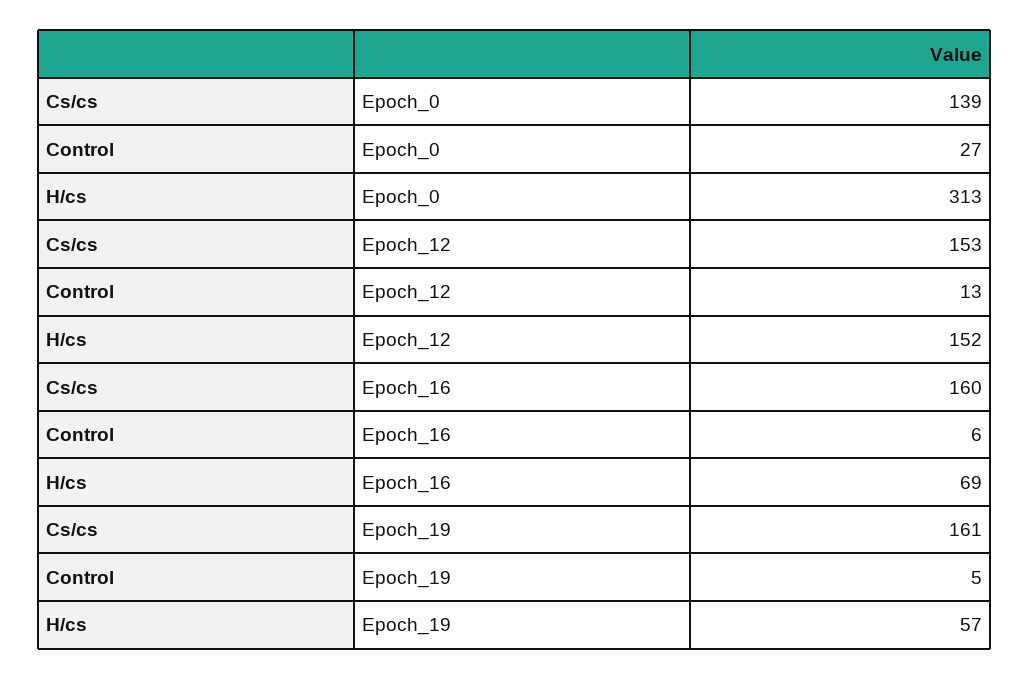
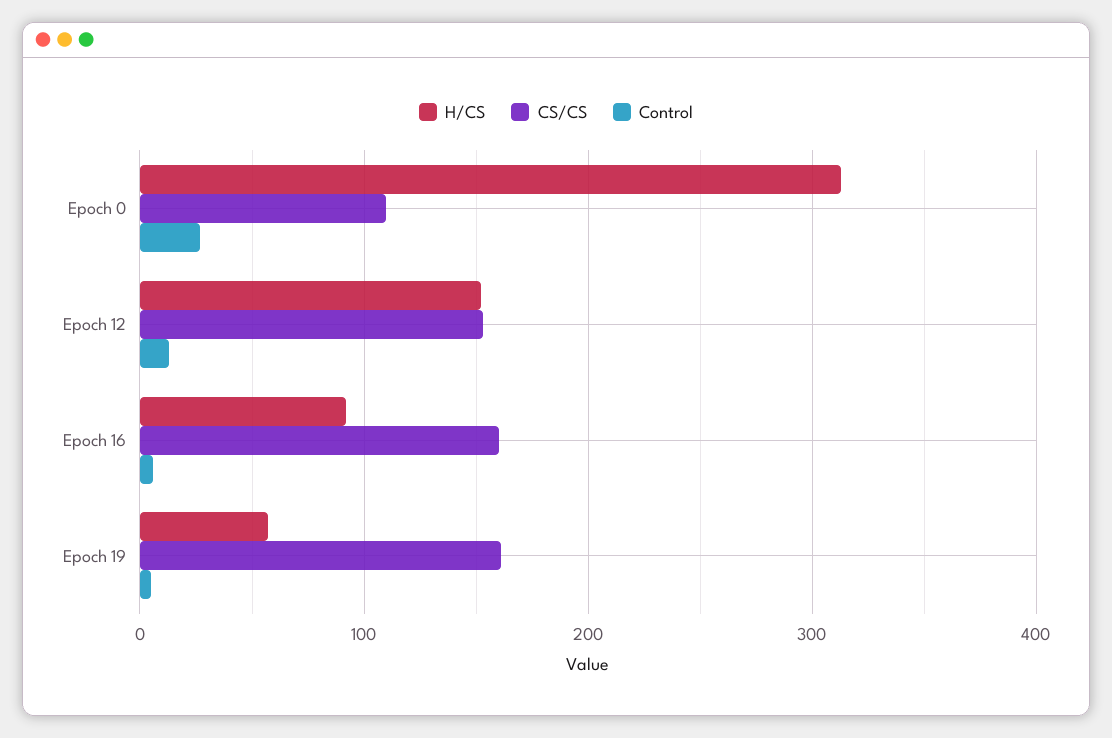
  {
    "Cs/cs": {
-     "Epoch_0": 139,
+     "Epoch_0": 110,
      "Epoch_12": 153,
      "Epoch_16": 160,
      "Epoch_19": 161
    },
    "Control": {
      "Epoch_0": 27,
      "Epoch_12": 13,
      "Epoch_16": 6,
      "Epoch_19": 5
    },
    "H/cs": {
      "Epoch_0": 313,
      "Epoch_12": 152,
-     "Epoch_16": 69,
+     "Epoch_16": 90,
      "Epoch_19": 57
    }
  }

